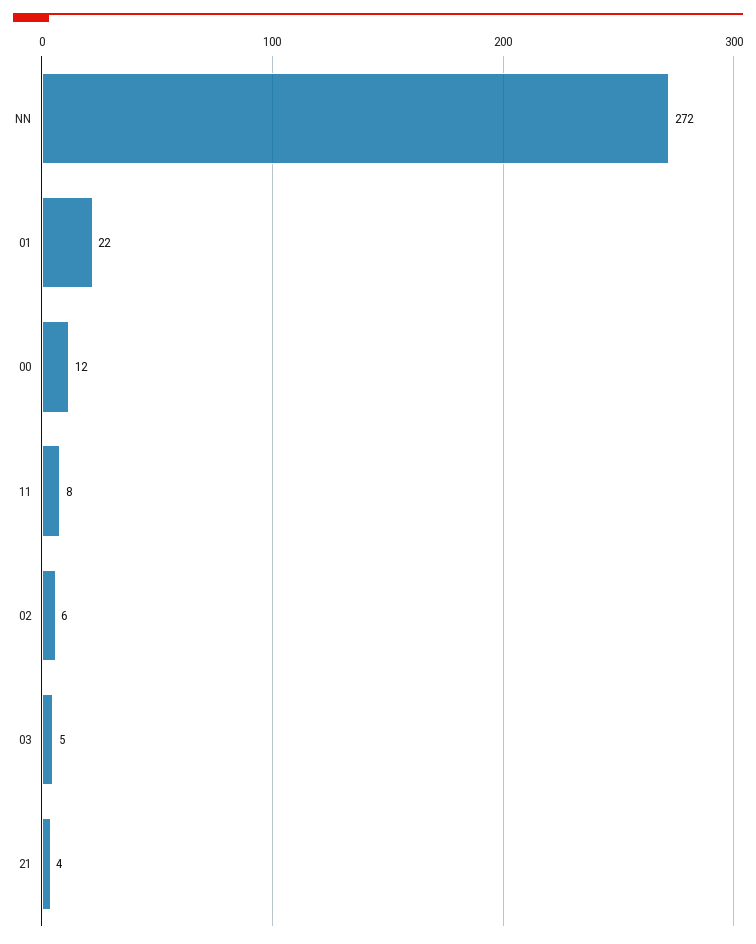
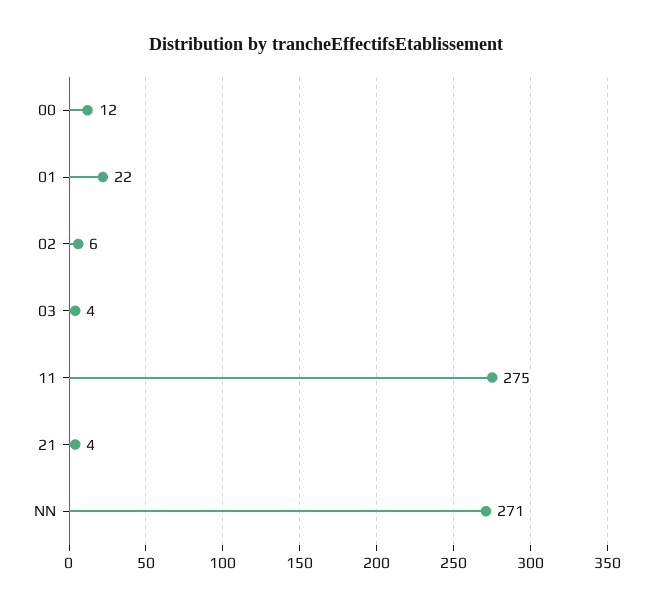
  {
-   "NN": 272,
+   "NN": 271,
    "01": 22,
    "00": 12,
-   "11": 8,
+   "11": 275,
    "02": 6,
-   "03": 5,
+   "03": 4,
    "21": 4
  }

